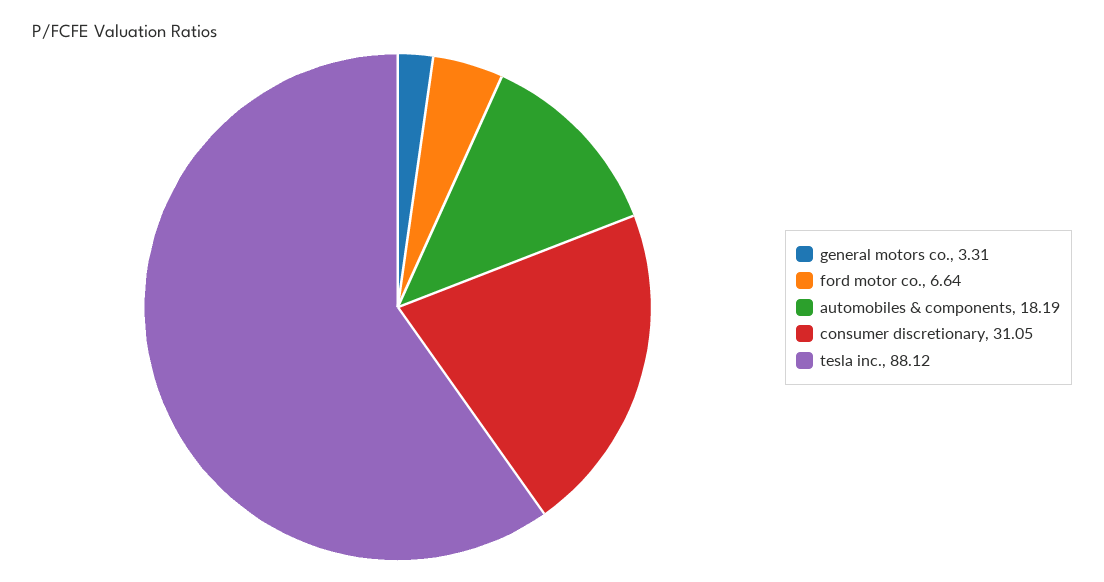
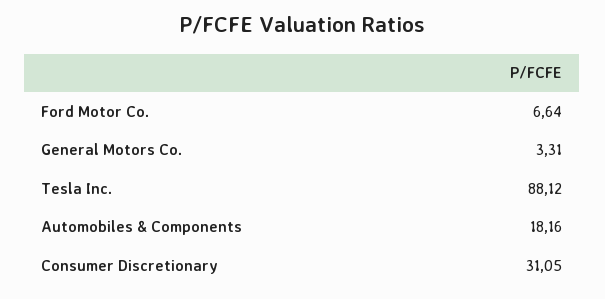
  {
    "general motors co.": 3.31,
    "ford motor co.": 6.64,
-   "automobiles & components": 18.19,
+   "automobiles & components": 18.16,
    "consumer discretionary": 31.05,
    "tesla inc.": 88.12
  }

